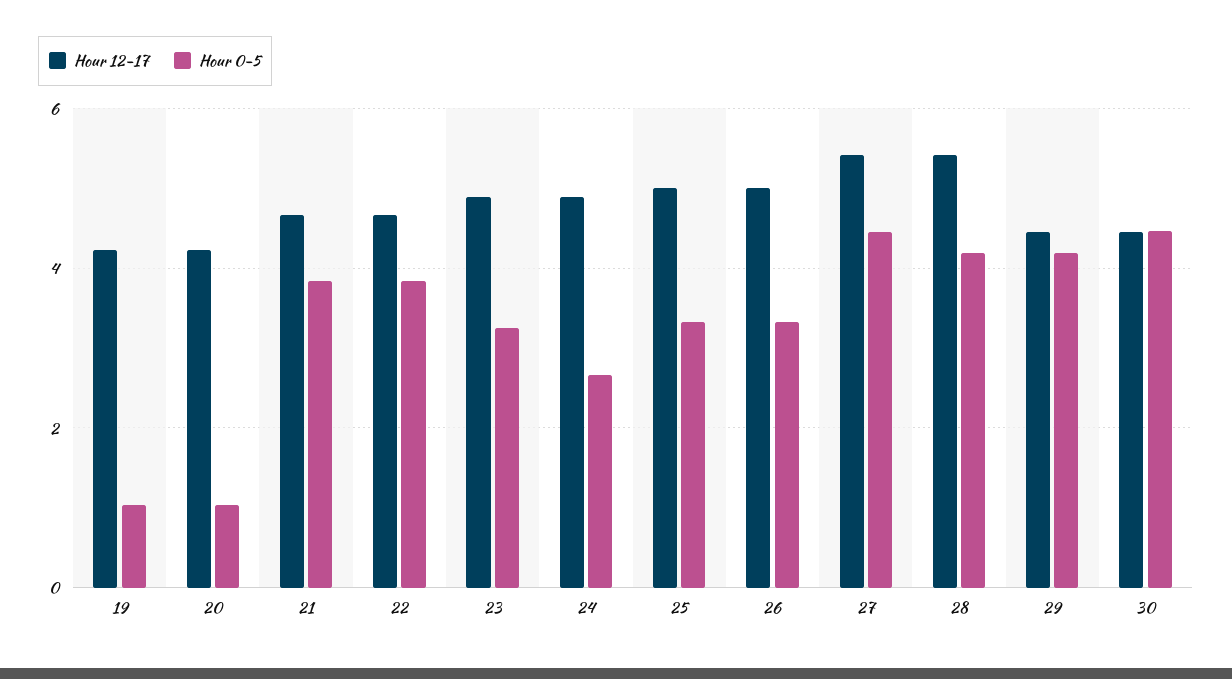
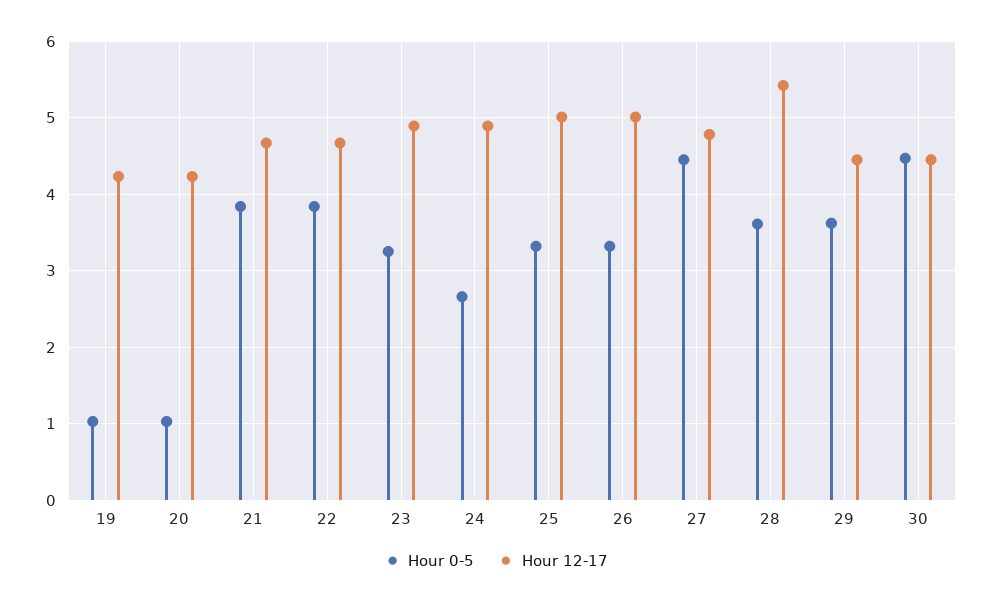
  {
    "Hour 12-17": {
      "19": 4.2,
      "20": 4.2,
      "21": 4.7,
      "22": 4.7,
      "23": 4.9,
      "24": 4.9,
      "25": 5,
      "26": 5,
-     "27": 5.4,
+     "27": 4.8,
      "28": 5.4,
      "29": 4.5,
      "30": 4.5
    },
    "Hour 0-5": {
      "19": 1,
      "20": 1,
      "21": 3.8,
      "22": 3.8,
      "23": 3.3,
      "24": 2.7,
      "25": 3.3,
      "26": 3.3,
      "27": 4.5,
-     "28": 4.2,
+     "28": 3.6,
-     "29": 4.2,
+     "29": 3.6,
      "30": 4.5
    }
  }

